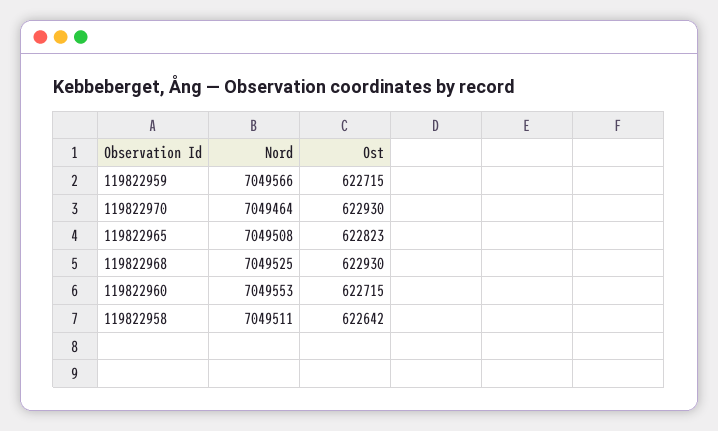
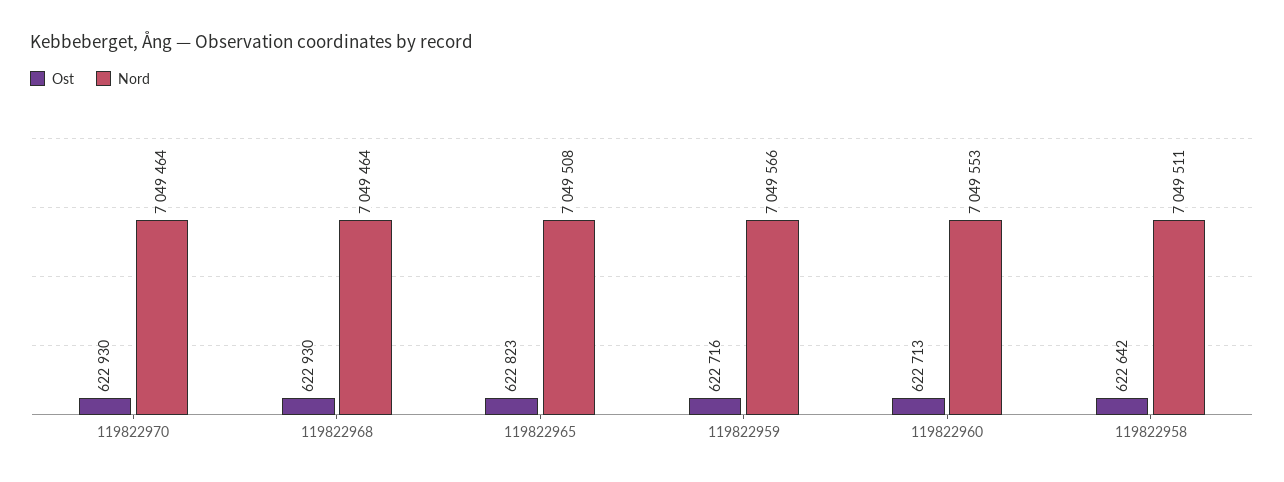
  {
    "Nord": {
      "119822959": 7049566,
      "119822970": 7049464,
      "119822965": 7049508,
-     "119822968": 7049525,
+     "119822968": 7049464,
      "119822960": 7049553,
      "119822958": 7049511
    },
    "Ost": {
-     "119822959": 622715,
+     "119822959": 622716,
      "119822970": 622930,
      "119822965": 622823,
      "119822968": 622930,
-     "119822960": 622715,
+     "119822960": 622713,
      "119822958": 622642
    }
  }

